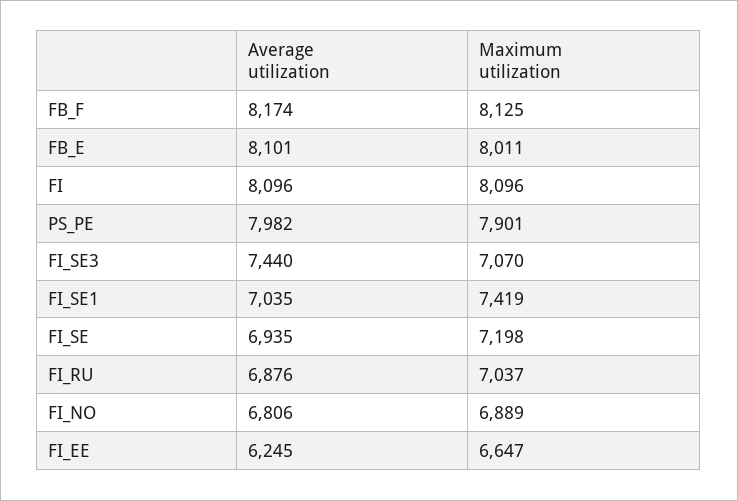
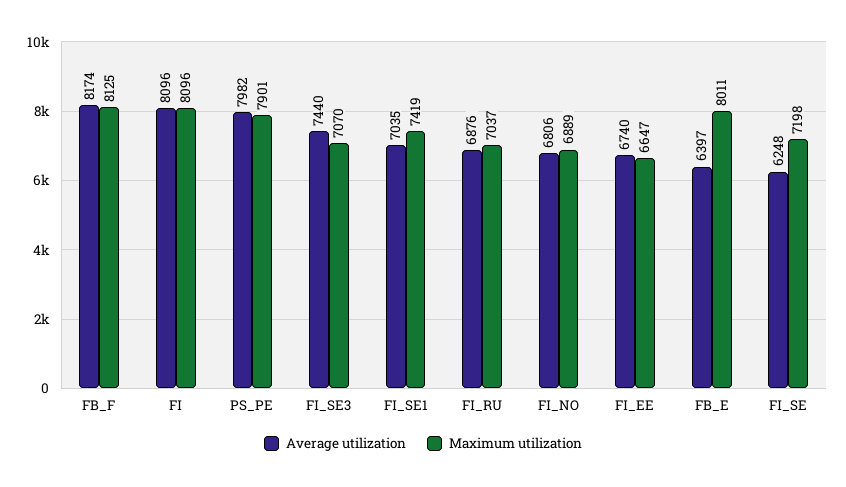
  {
    "Average utilization": {
      "FB_F": 8174,
-     "FB_E": 8101,
+     "FB_E": 6397,
      "FI": 8096,
      "PS_PE": 7982,
      "FI_SE3": 7440,
      "FI_SE1": 7035,
-     "FI_SE": 6935,
+     "FI_SE": 6248,
      "FI_RU": 6876,
      "FI_NO": 6806,
-     "FI_EE": 6245
+     "FI_EE": 6740
    },
    "Maximum utilization": {
      "FB_F": 8125,
      "FB_E": 8011,
      "FI": 8096,
      "PS_PE": 7901,
      "FI_SE3": 7070,
      "FI_SE1": 7419,
      "FI_SE": 7198,
      "FI_RU": 7037,
      "FI_NO": 6889,
      "FI_EE": 6647
    }
  }

